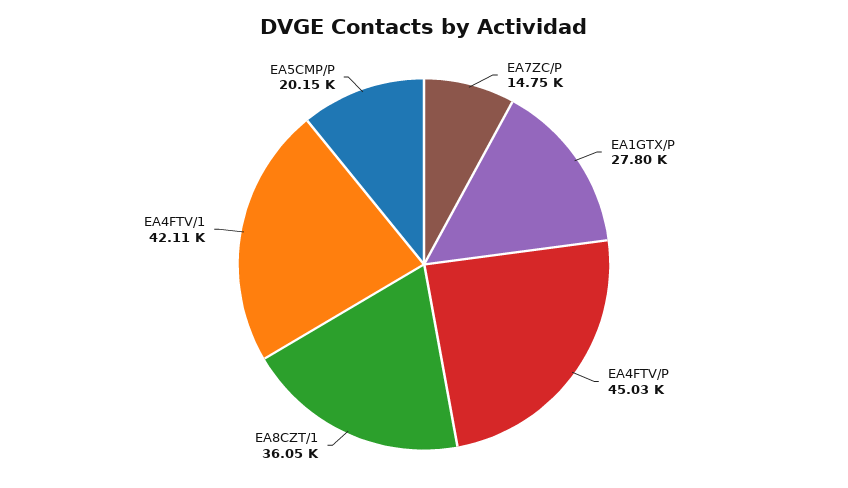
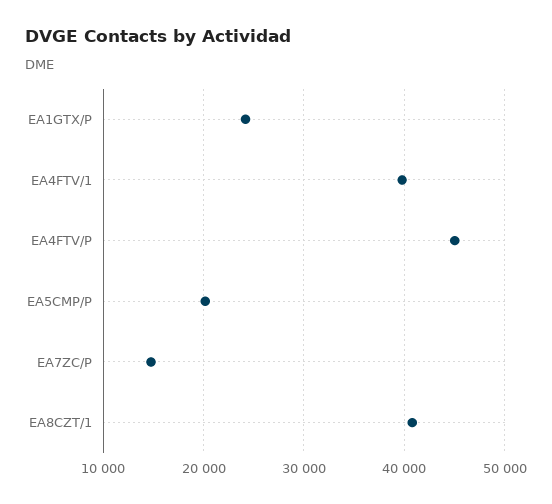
  {
    "EA7ZC/P": 14750,
-   "EA1GTX/P": 27800,
+   "EA1GTX/P": 24000,
    "EA4FTV/P": 45030,
-   "EA8CZT/1": 36050,
+   "EA8CZT/1": 41000,
-   "EA4FTV/1": 42110,
+   "EA4FTV/1": 40000,
    "EA5CMP/P": 20150
  }

